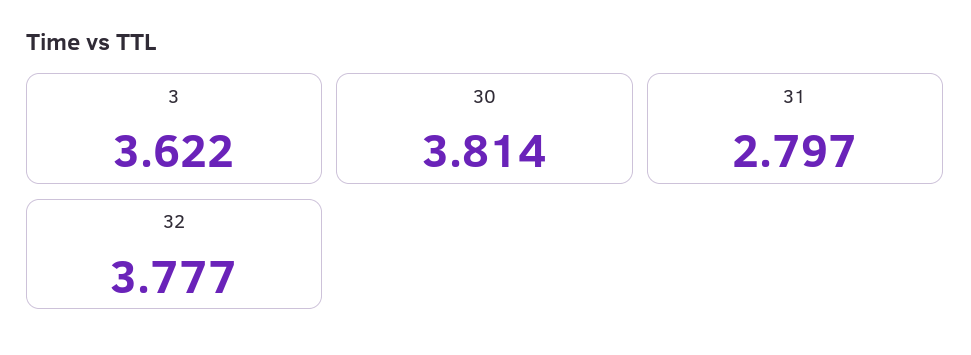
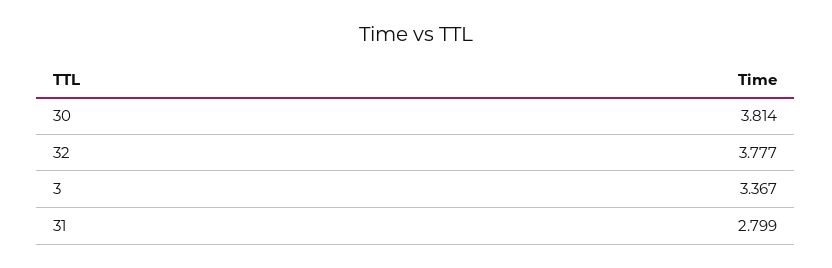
  {
-   "3": 3.622,
+   "3": 3.367,
    "30": 3.814,
-   "31": 2.797,
+   "31": 2.799,
    "32": 3.777
  }

